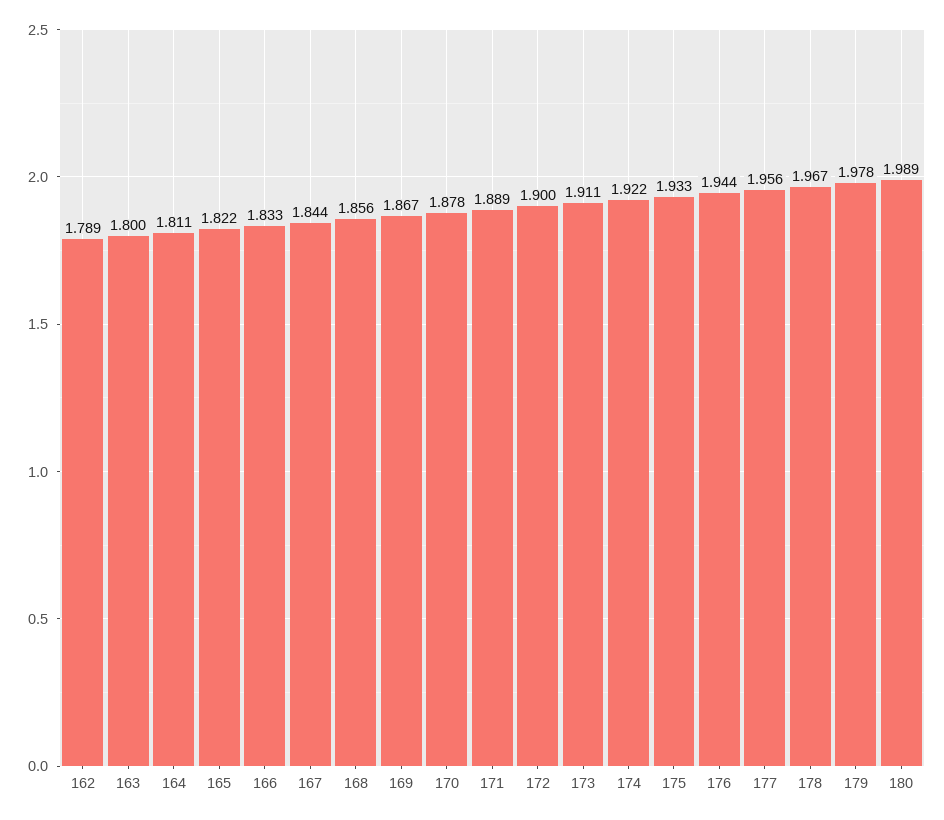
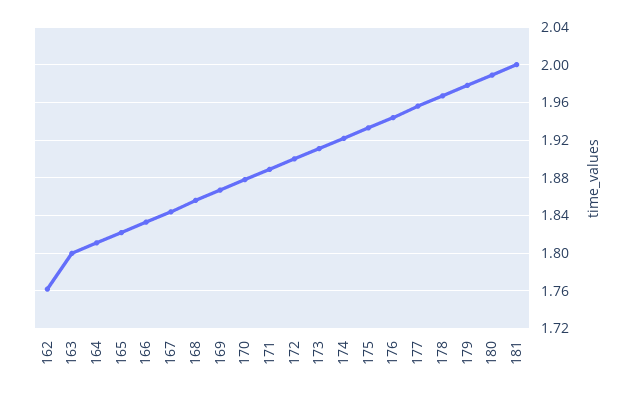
  {
-   "162": 1.789,
+   "162": 1.76,
    "163": 1.8,
    "164": 1.811,
    "165": 1.822,
    "166": 1.833,
    "167": 1.844,
    "168": 1.856,
    "169": 1.867,
    "170": 1.878,
    "171": 1.889,
    "172": 1.9,
    "173": 1.911,
    "174": 1.922,
    "175": 1.933,
    "176": 1.944,
    "177": 1.956,
    "178": 1.967,
    "179": 1.978,
-   "180": 1.989
+   "180": 1.989,
+   "181": 2
  }

